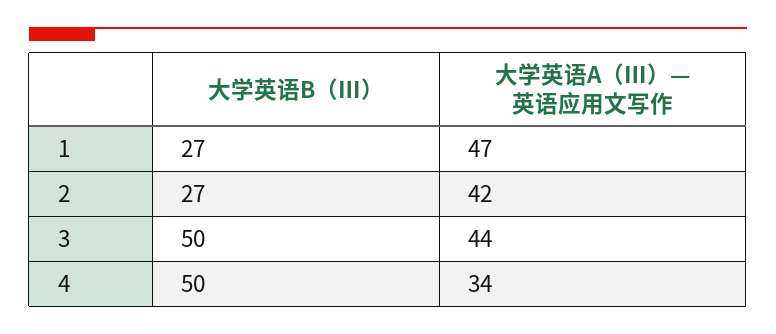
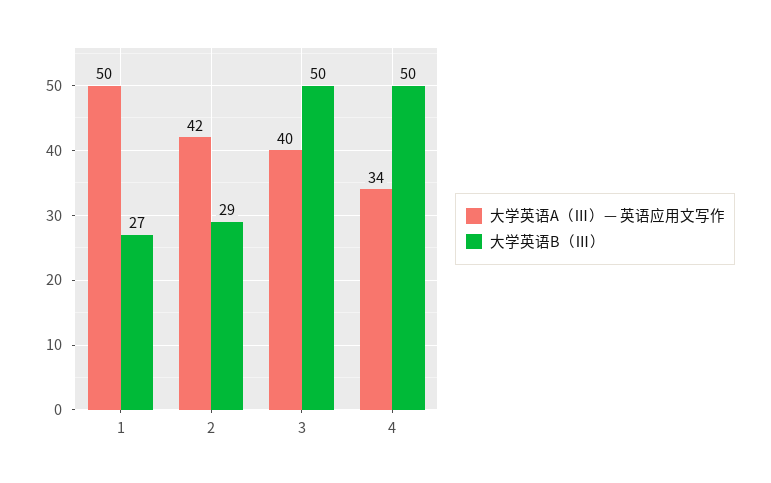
  {
    "大学英语B（Ⅲ）": {
      "1": 27,
-     "2": 27,
+     "2": 29,
      "3": 50,
      "4": 50
    },
    "大学英语A（Ⅲ）— 英语应用文写作": {
-     "1": 47,
+     "1": 50,
      "2": 42,
-     "3": 44,
+     "3": 40,
      "4": 34
    }
  }

